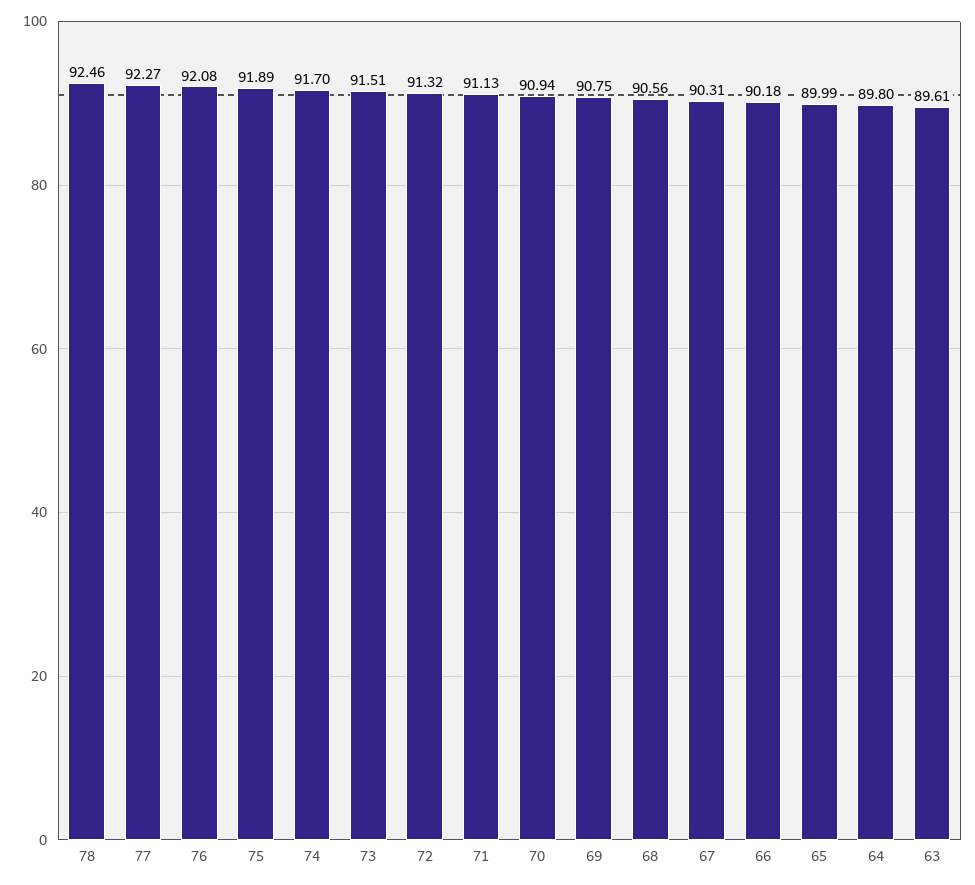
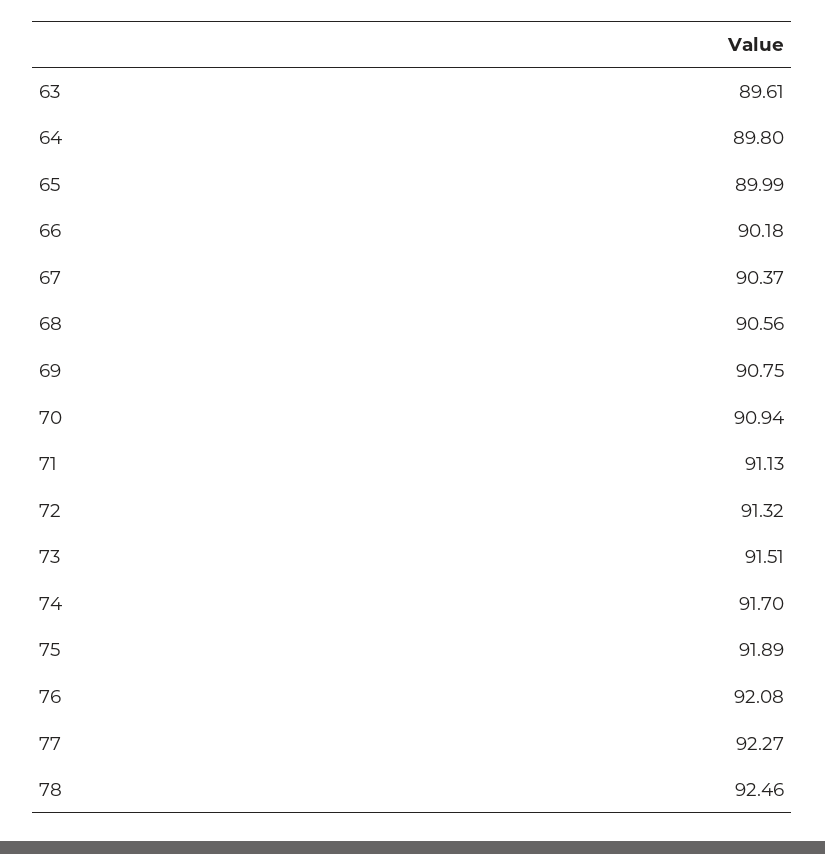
  {
    "78": 92.46,
    "77": 92.27,
    "76": 92.08,
    "75": 91.89,
    "74": 91.7,
    "73": 91.51,
    "72": 91.32,
    "71": 91.13,
    "70": 90.94,
    "69": 90.75,
    "68": 90.56,
-   "67": 90.31,
+   "67": 90.37,
    "66": 90.18,
    "65": 89.99,
    "64": 89.8,
    "63": 89.61
  }

